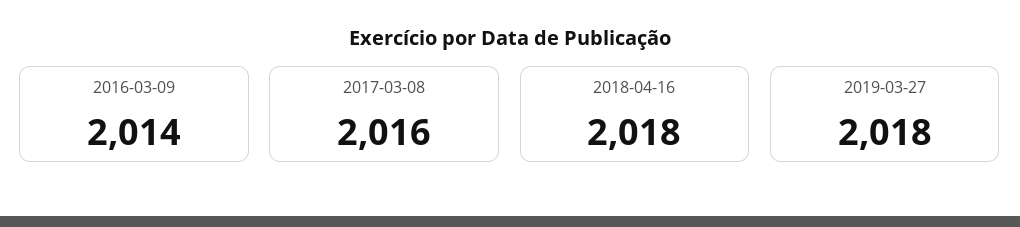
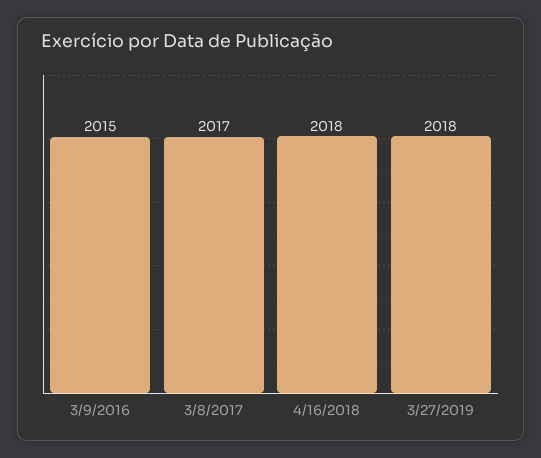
  {
-   "2016-03-09": 2014,
+   "2016-03-09": 2015,
-   "2017-03-08": 2016,
+   "2017-03-08": 2017,
    "2018-04-16": 2018,
    "2019-03-27": 2018
  }

